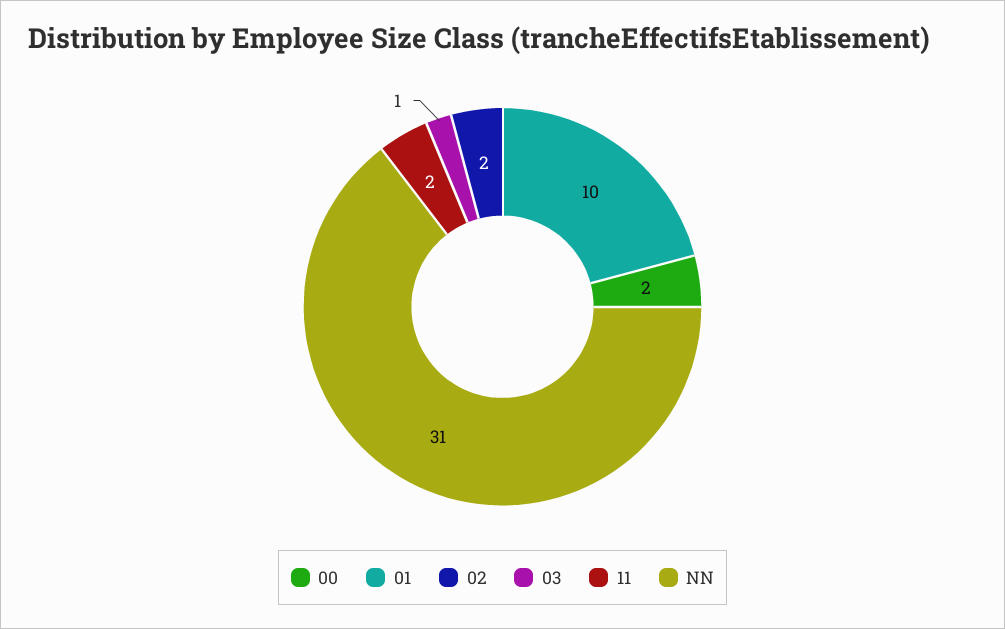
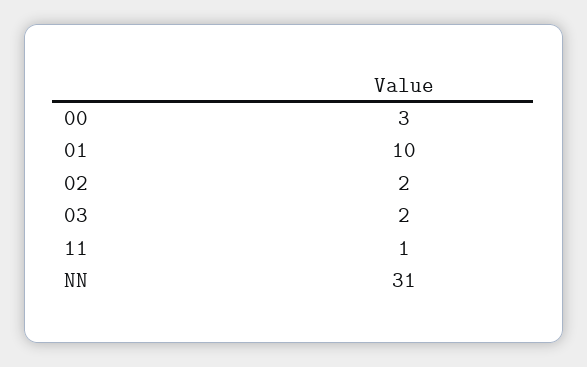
  {
-   "00": 2,
+   "00": 3,
    "01": 10,
    "02": 2,
-   "03": 1,
+   "03": 2,
-   "11": 2,
+   "11": 1,
    "NN": 31
  }

